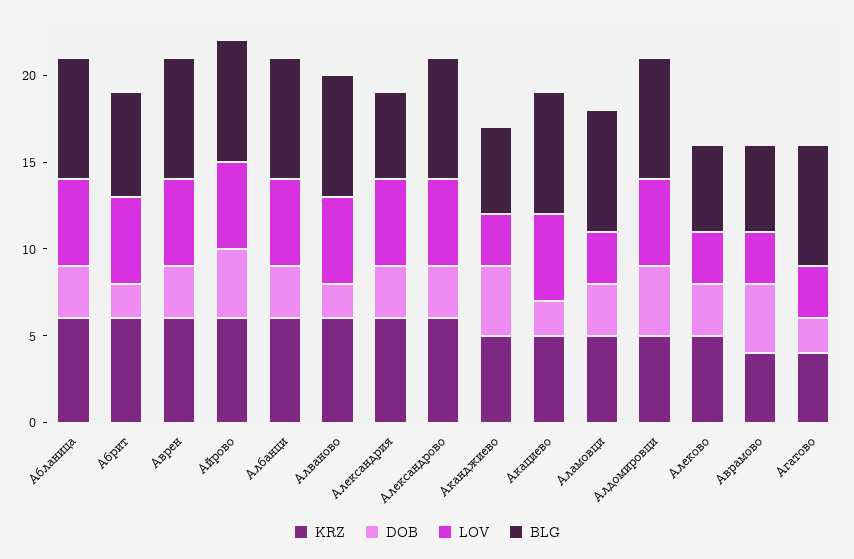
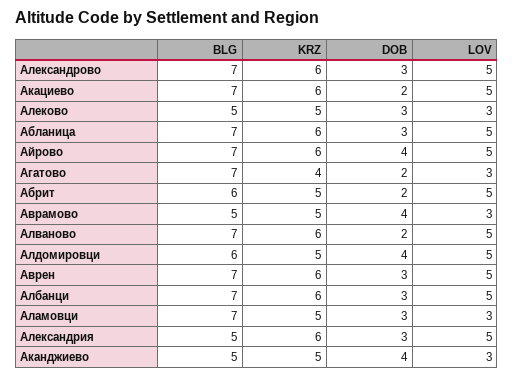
  {
    "KRZ": {
      "Абланица": 6,
-     "Абрит": 6,
+     "Абрит": 5,
      "Аврен": 6,
      "Айрово": 6,
      "Албанци": 6,
      "Алваново": 6,
      "Александрия": 6,
      "Александрово": 6,
      "Аканджиево": 5,
-     "Акациево": 5,
+     "Акациево": 6,
      "Аламовци": 5,
      "Алдомировци": 5,
      "Алеково": 5,
-     "Аврамово": 4,
+     "Аврамово": 5,
      "Агатово": 4
    },
    "DOB": {
      "Абланица": 3,
      "Абрит": 2,
      "Аврен": 3,
      "Айрово": 4,
      "Албанци": 3,
      "Алваново": 2,
      "Александрия": 3,
      "Александрово": 3,
      "Аканджиево": 4,
      "Акациево": 2,
      "Аламовци": 3,
      "Алдомировци": 4,
      "Алеково": 3,
      "Аврамово": 4,
      "Агатово": 2
    },
    "LOV": {
      "Абланица": 5,
      "Абрит": 5,
      "Аврен": 5,
      "Айрово": 5,
      "Албанци": 5,
      "Алваново": 5,
      "Александрия": 5,
      "Александрово": 5,
      "Аканджиево": 3,
      "Акациево": 5,
      "Аламовци": 3,
      "Алдомировци": 5,
      "Алеково": 3,
      "Аврамово": 3,
      "Агатово": 3
    },
    "BLG": {
      "Абланица": 7,
      "Абрит": 6,
      "Аврен": 7,
      "Айрово": 7,
      "Албанци": 7,
      "Алваново": 7,
      "Александрия": 5,
      "Александрово": 7,
      "Аканджиево": 5,
      "Акациево": 7,
      "Аламовци": 7,
-     "Алдомировци": 7,
+     "Алдомировци": 6,
      "Алеково": 5,
      "Аврамово": 5,
      "Агатово": 7
    }
  }

